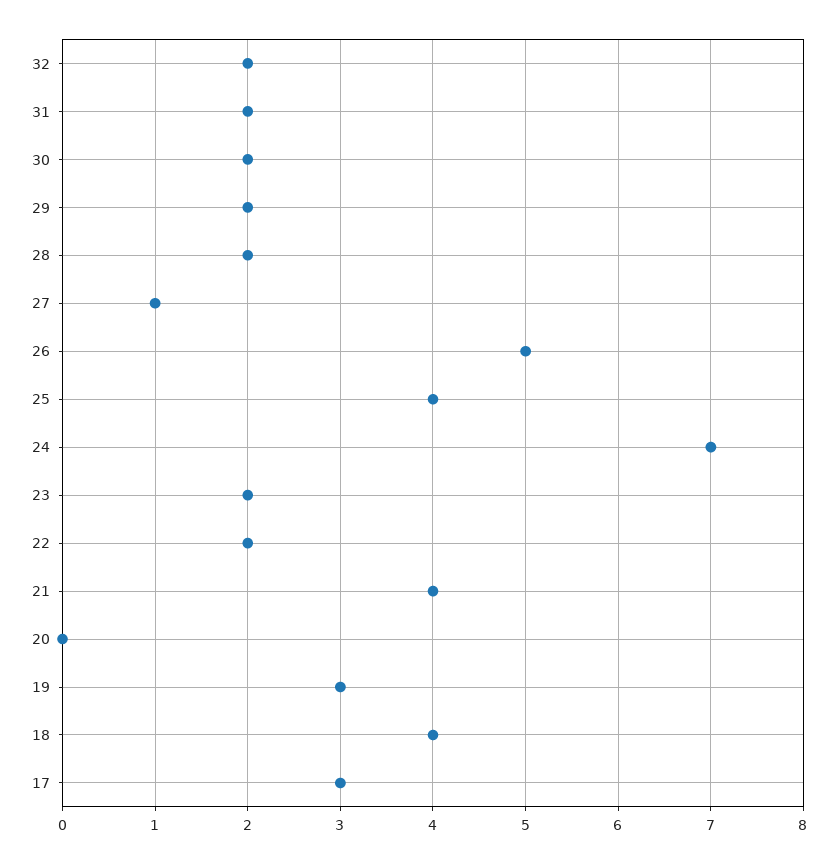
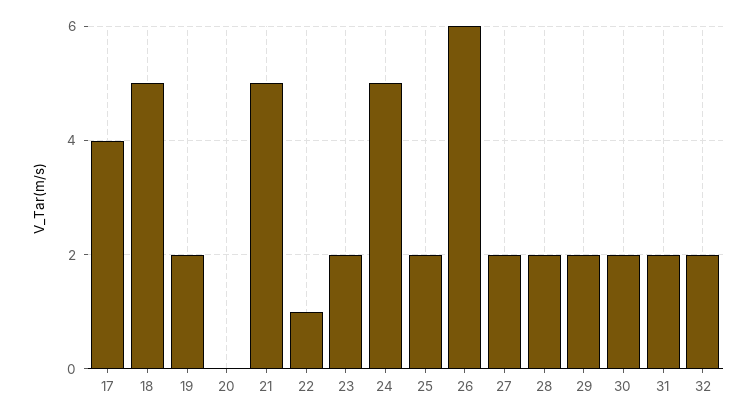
  {
    "32": 2,
    "31": 2,
    "30": 2,
    "29": 2,
    "28": 2,
-   "27": 1,
+   "27": 2,
-   "26": 5,
+   "26": 6,
-   "25": 4,
+   "25": 2,
-   "24": 7,
+   "24": 5,
    "23": 2,
-   "22": 2,
+   "22": 1,
-   "21": 4,
+   "21": 5,
    "20": 0,
-   "19": 3,
+   "19": 2,
-   "18": 4,
+   "18": 5,
-   "17": 3
+   "17": 4
  }

